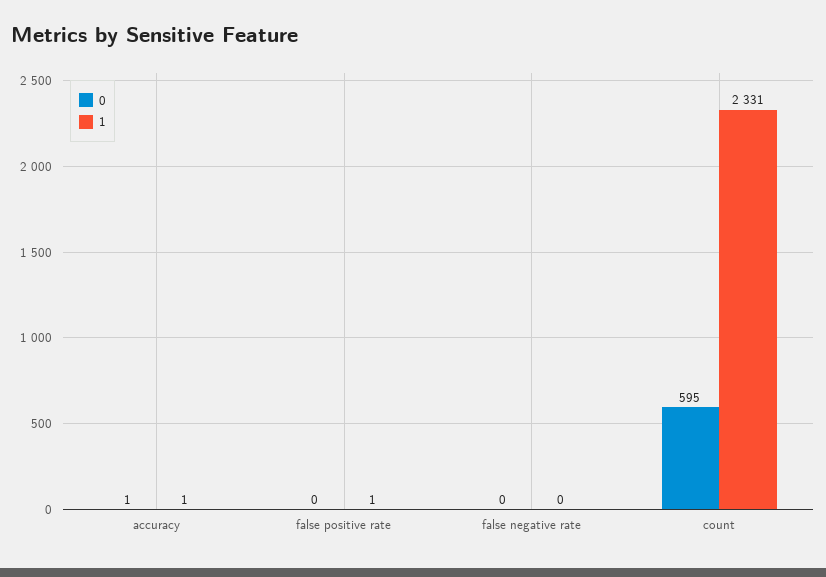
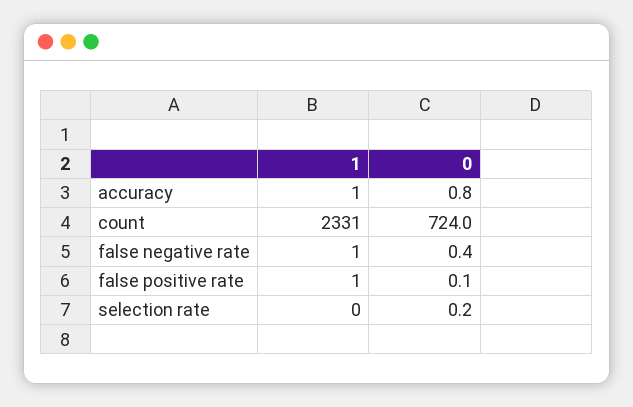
  {
    "0": {
      "accuracy": 0.8,
      "false positive rate": 0.1,
      "false negative rate": 0.4,
-     "count": 595
+     "count": 724,
+     "selection rate": 0.2
    },
    "1": {
      "accuracy": 1,
      "false positive rate": 1,
-     "false negative rate": 0,
+     "false negative rate": 1,
-     "count": 2331
+     "count": 2331,
+     "selection rate": 0
    }
  }

